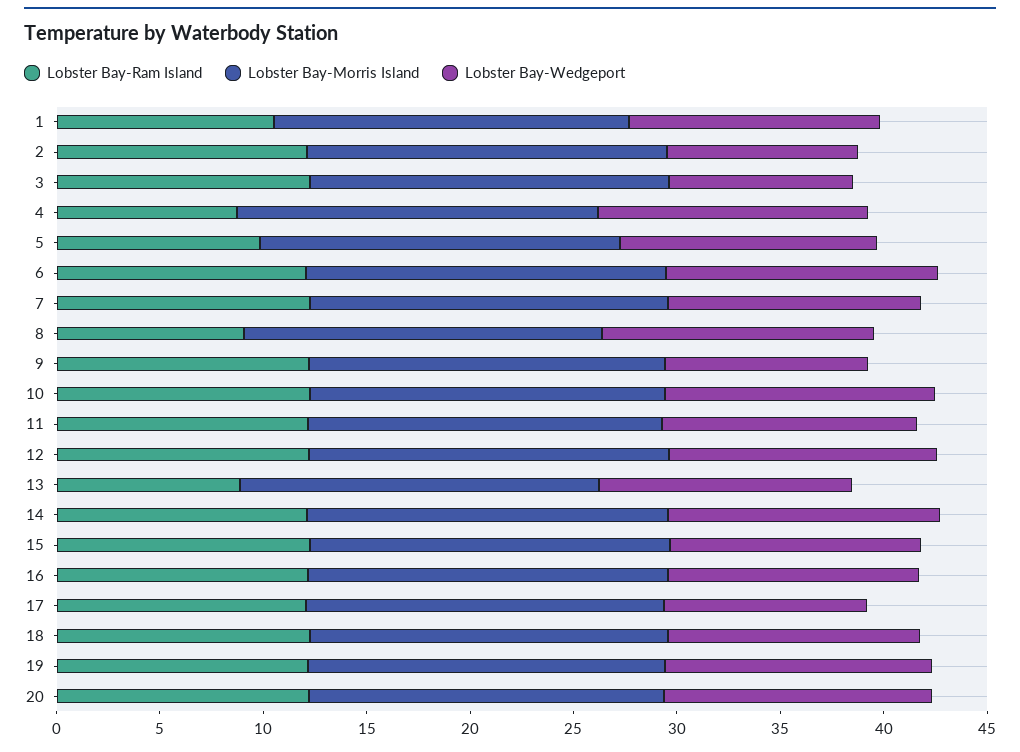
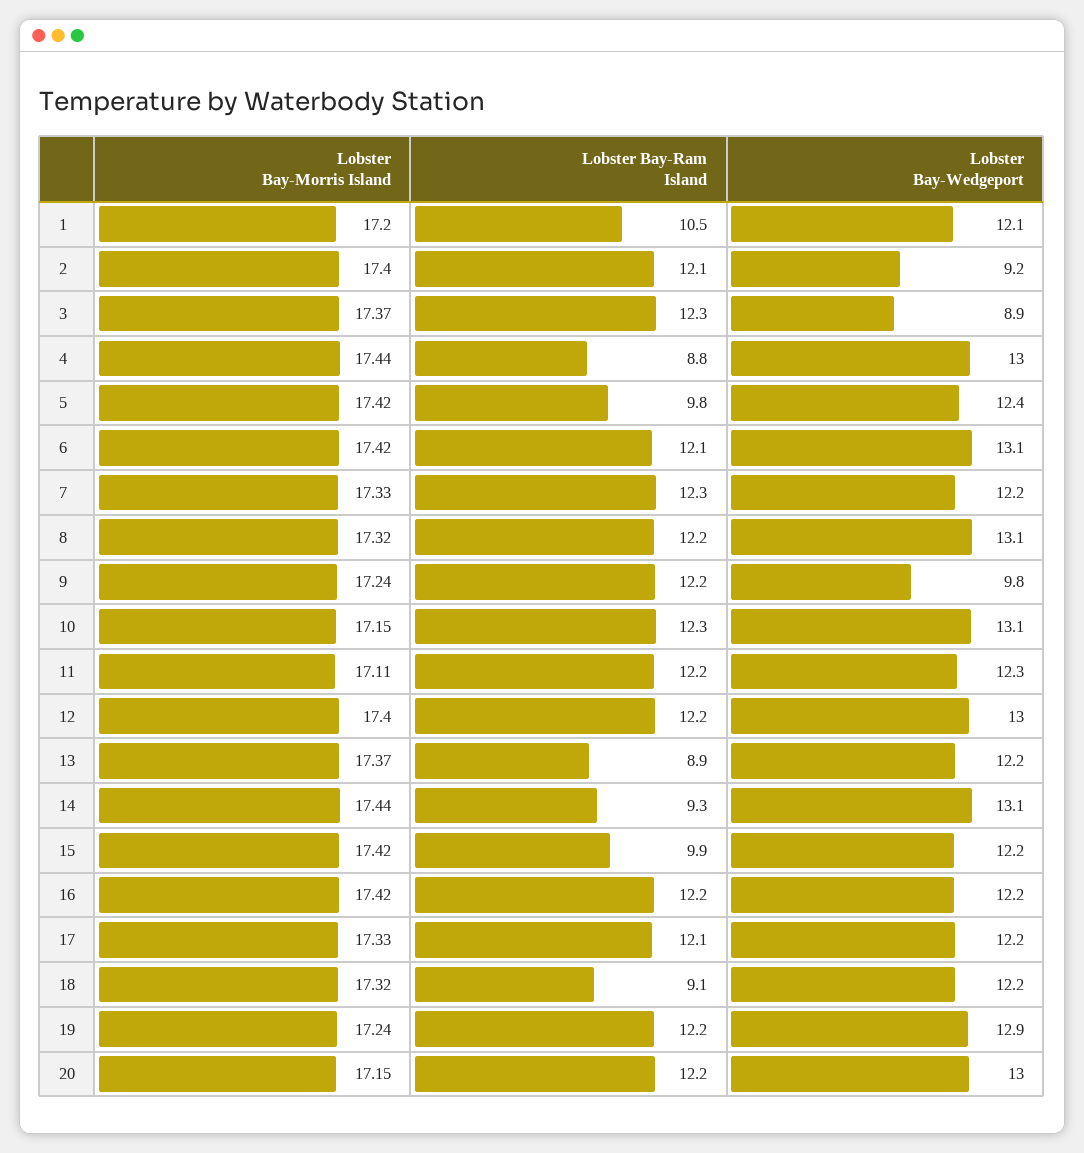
  {
    "Lobster Bay-Ram Island": {
      "1": 10.5,
      "2": 12.1,
      "3": 12.3,
      "4": 8.8,
      "5": 9.8,
      "6": 12.1,
      "7": 12.3,
-     "8": 9,
+     "8": 12.2,
      "9": 12.2,
      "10": 12.3,
      "11": 12.2,
      "12": 12.2,
      "13": 8.9,
-     "14": 12,
+     "14": 9.3,
-     "15": 12,
+     "15": 9.9,
      "16": 12.2,
      "17": 12.1,
-     "18": 12,
+     "18": 9.1,
      "19": 12.2,
      "20": 12.2
    },
    "Lobster Bay-Morris Island": {
      "1": 17.2,
      "2": 17.4,
      "3": 17.37,
      "4": 17.44,
      "5": 17.42,
      "6": 17.42,
      "7": 17.33,
      "8": 17.32,
      "9": 17.24,
      "10": 17.15,
      "11": 17.11,
      "12": 17.4,
      "13": 17.37,
      "14": 17.44,
      "15": 17.42,
      "16": 17.42,
      "17": 17.33,
      "18": 17.32,
      "19": 17.24,
      "20": 17.15
    },
    "Lobster Bay-Wedgeport": {
      "1": 12.1,
      "2": 9.2,
      "3": 8.9,
      "4": 13,
      "5": 12.4,
      "6": 13.1,
      "7": 12.2,
      "8": 13.1,
      "9": 9.8,
      "10": 13.1,
      "11": 12.3,
      "12": 13,
      "13": 12.2,
      "14": 13.1,
      "15": 12.2,
      "16": 12.2,
-     "17": 10,
+     "17": 12.2,
      "18": 12.2,
      "19": 12.9,
      "20": 13
    }
  }

